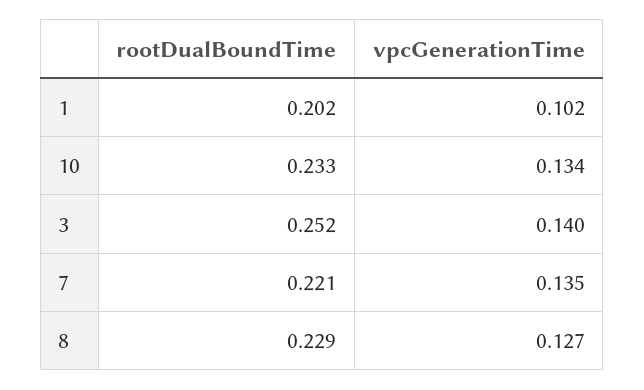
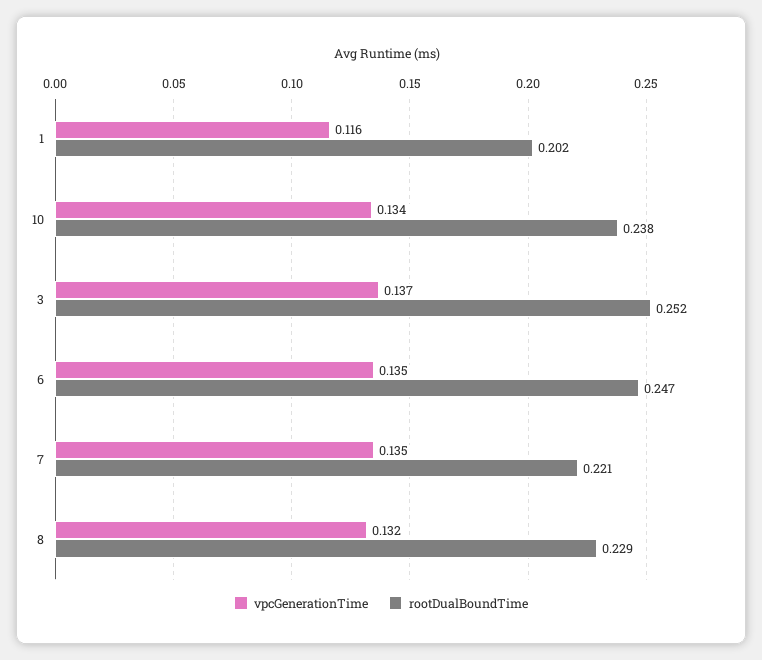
  {
    "rootDualBoundTime": {
      "1": 0.202,
-     "10": 0.233,
+     "10": 0.238,
      "3": 0.252,
      "7": 0.221,
-     "8": 0.229
+     "8": 0.229,
+     "6": 0.247
    },
    "vpcGenerationTime": {
-     "1": 0.102,
+     "1": 0.116,
      "10": 0.134,
-     "3": 0.14,
+     "3": 0.137,
      "7": 0.135,
-     "8": 0.127
+     "8": 0.132,
+     "6": 0.135
    }
  }

